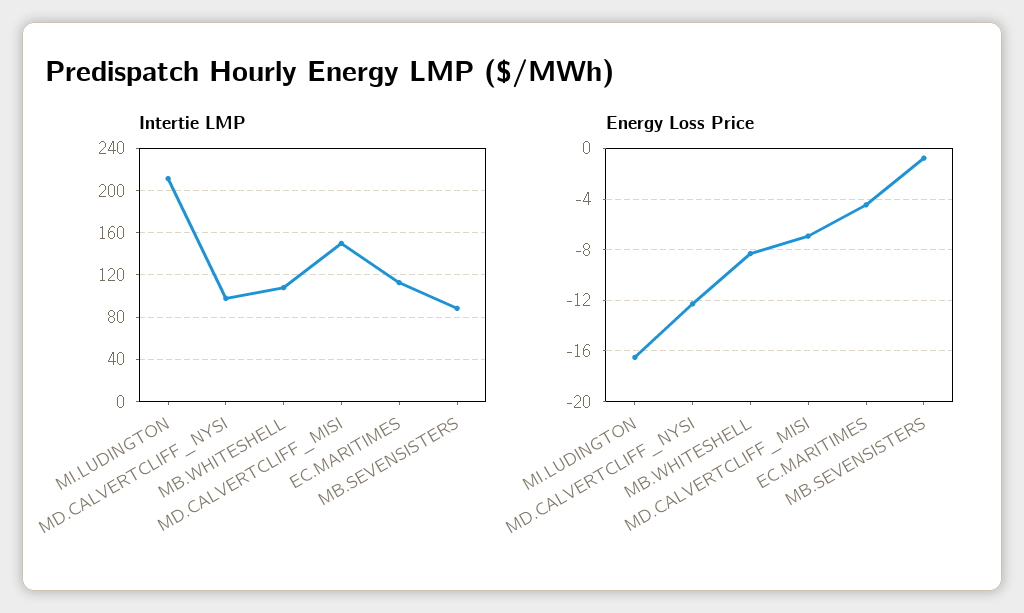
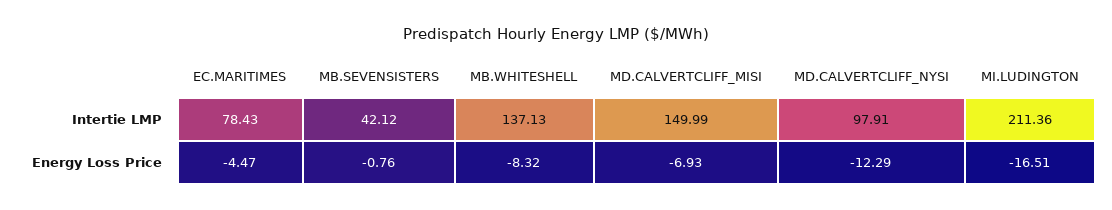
  {
    "Intertie LMP": {
      "MI.LUDINGTON": 211.36,
      "MD.CALVERTCLIFF_NYSI": 97.91,
-     "MB.WHITESHELL": 110,
+     "MB.WHITESHELL": 137.13,
      "MD.CALVERTCLIFF_MISI": 149.99,
-     "EC.MARITIMES": 110,
+     "EC.MARITIMES": 78.43,
-     "MB.SEVENSISTERS": 90
+     "MB.SEVENSISTERS": 42.12
    },
    "Energy Loss Price": {
      "MI.LUDINGTON": -16.51,
      "MD.CALVERTCLIFF_NYSI": -12.29,
      "MB.WHITESHELL": -8.32,
      "MD.CALVERTCLIFF_MISI": -6.93,
      "EC.MARITIMES": -4.47,
      "MB.SEVENSISTERS": -0.76
    }
  }

